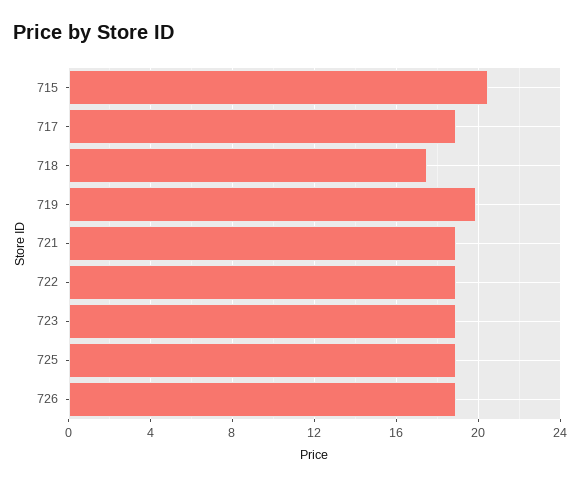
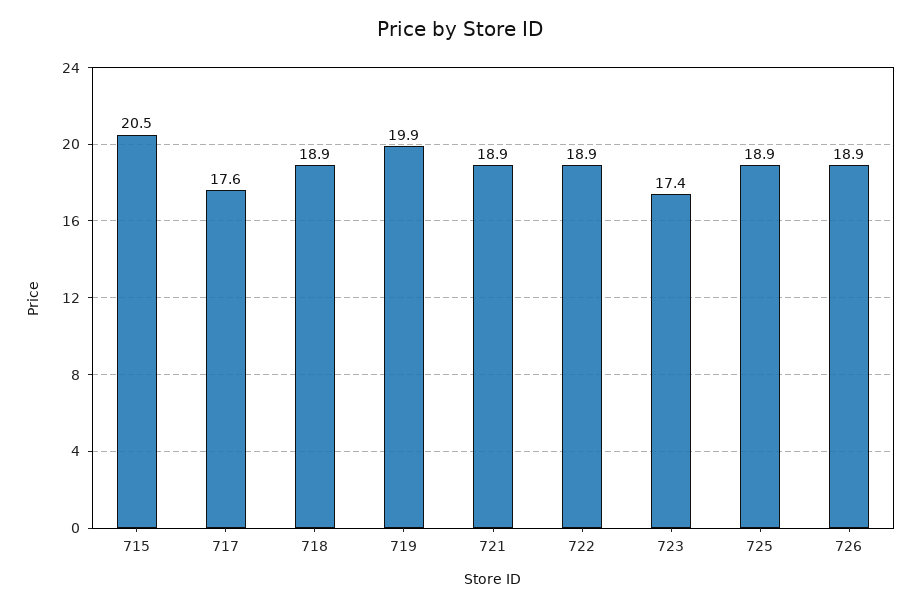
  {
    "715": 20.5,
-   "717": 19,
+   "717": 17.6,
-   "718": 17.5,
+   "718": 18.9,
    "719": 19.9,
    "721": 18.9,
    "722": 18.9,
-   "723": 19,
+   "723": 17.4,
    "725": 18.9,
    "726": 18.9
  }

